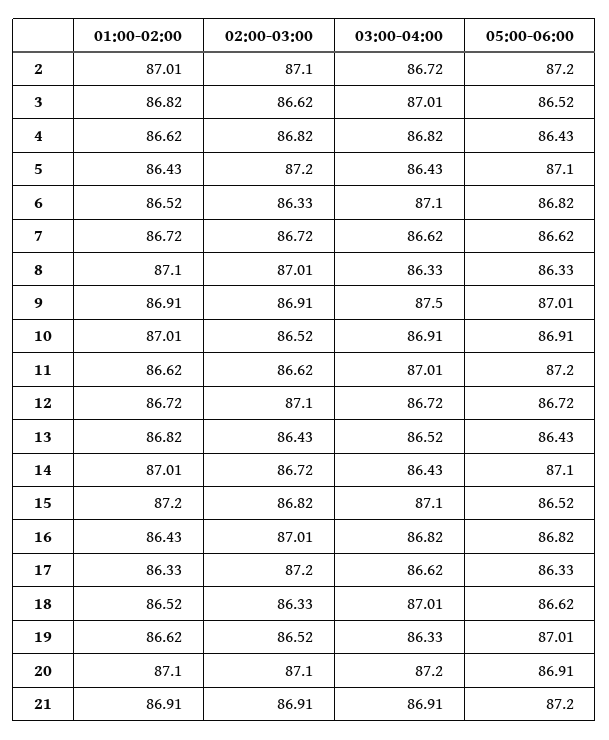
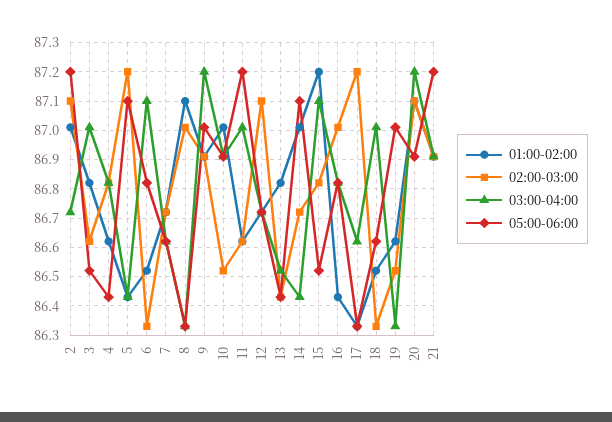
  {
    "01:00-02:00": {
      "2": 87.01,
      "3": 86.82,
      "4": 86.62,
      "5": 86.43,
      "6": 86.52,
      "7": 86.72,
      "8": 87.1,
      "9": 86.91,
      "10": 87.01,
      "11": 86.62,
      "12": 86.72,
      "13": 86.82,
      "14": 87.01,
      "15": 87.2,
      "16": 86.43,
      "17": 86.33,
      "18": 86.52,
      "19": 86.62,
      "20": 87.1,
      "21": 86.91
    },
    "02:00-03:00": {
      "2": 87.1,
      "3": 86.62,
      "4": 86.82,
      "5": 87.2,
      "6": 86.33,
      "7": 86.72,
      "8": 87.01,
      "9": 86.91,
      "10": 86.52,
      "11": 86.62,
      "12": 87.1,
      "13": 86.43,
      "14": 86.72,
      "15": 86.82,
      "16": 87.01,
      "17": 87.2,
      "18": 86.33,
      "19": 86.52,
      "20": 87.1,
      "21": 86.91
    },
    "03:00-04:00": {
      "2": 86.72,
      "3": 87.01,
      "4": 86.82,
      "5": 86.43,
      "6": 87.1,
      "7": 86.62,
      "8": 86.33,
-     "9": 87.5,
+     "9": 87.2,
      "10": 86.91,
      "11": 87.01,
      "12": 86.72,
      "13": 86.52,
      "14": 86.43,
      "15": 87.1,
      "16": 86.82,
      "17": 86.62,
      "18": 87.01,
      "19": 86.33,
      "20": 87.2,
      "21": 86.91
    },
    "05:00-06:00": {
      "2": 87.2,
      "3": 86.52,
      "4": 86.43,
      "5": 87.1,
      "6": 86.82,
      "7": 86.62,
      "8": 86.33,
      "9": 87.01,
      "10": 86.91,
      "11": 87.2,
      "12": 86.72,
      "13": 86.43,
      "14": 87.1,
      "15": 86.52,
      "16": 86.82,
      "17": 86.33,
      "18": 86.62,
      "19": 87.01,
      "20": 86.91,
      "21": 87.2
    }
  }

